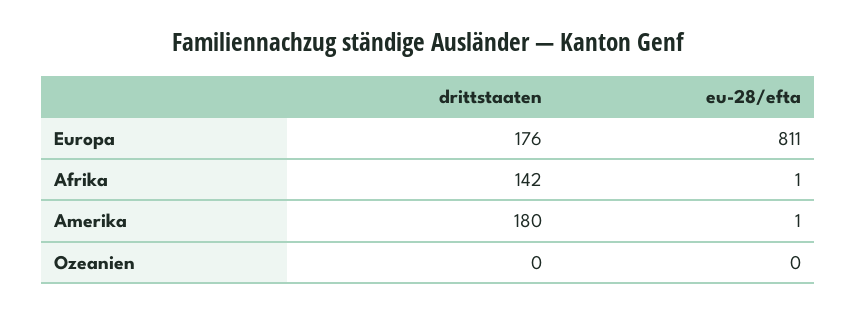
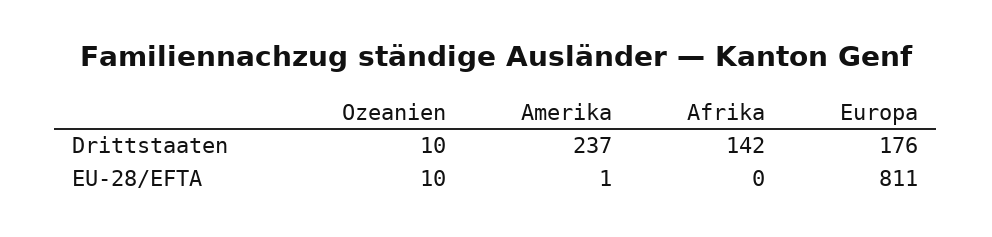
  {
    "drittstaaten": {
      "Europa": 176,
      "Afrika": 142,
-     "Amerika": 180,
+     "Amerika": 237,
-     "Ozeanien": 0
+     "Ozeanien": 10
    },
    "eu-28/efta": {
      "Europa": 811,
-     "Afrika": 1,
+     "Afrika": 0,
      "Amerika": 1,
-     "Ozeanien": 0
+     "Ozeanien": 10
    }
  }

